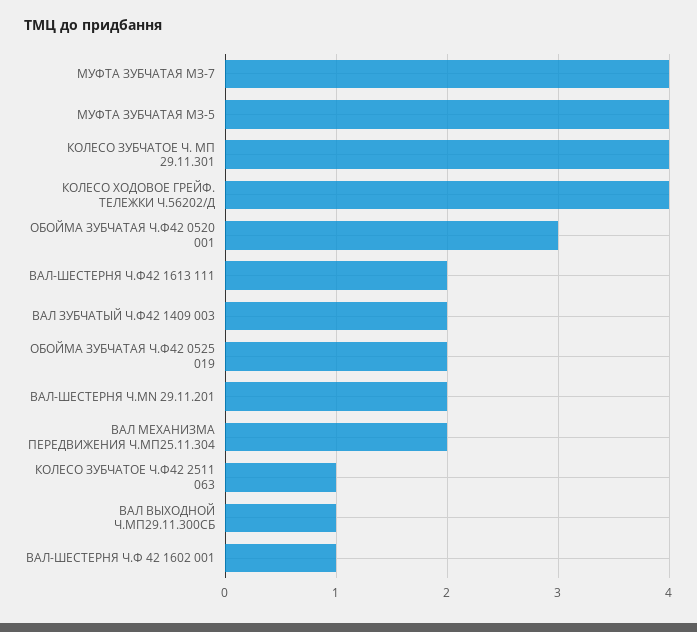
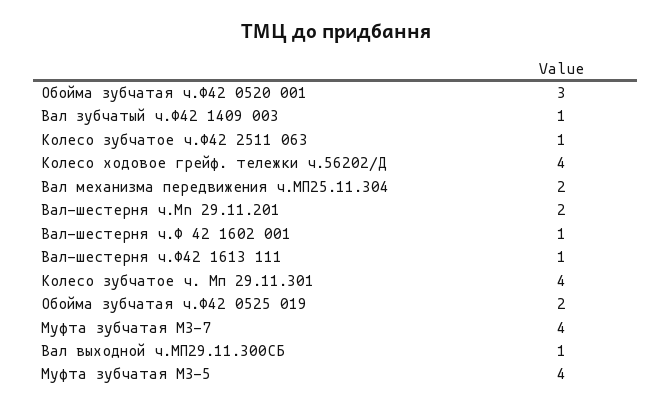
  {
    "МУФТА ЗУБЧАТАЯ МЗ-7": 4,
    "МУФТА ЗУБЧАТАЯ МЗ-5": 4,
    "КОЛЕСО ЗУБЧАТОЕ Ч. МП 29.11.301": 4,
    "КОЛЕСО ХОДОВОЕ ГРЕЙФ. ТЕЛЕЖКИ Ч.56202/Д": 4,
    "ОБОЙМА ЗУБЧАТАЯ Ч.Ф42 0520 001": 3,
-   "ВАЛ-ШЕСТЕРНЯ Ч.Ф42 1613 111": 2,
+   "ВАЛ-ШЕСТЕРНЯ Ч.Ф42 1613 111": 1,
-   "ВАЛ ЗУБЧАТЫЙ Ч.Ф42 1409 003": 2,
+   "ВАЛ ЗУБЧАТЫЙ Ч.Ф42 1409 003": 1,
    "ОБОЙМА ЗУБЧАТАЯ Ч.Ф42 0525 019": 2,
    "ВАЛ-ШЕСТЕРНЯ Ч.МN 29.11.201": 2,
    "ВАЛ МЕХАНИЗМА ПЕРЕДВИЖЕНИЯ Ч.МП25.11.304": 2,
    "КОЛЕСО ЗУБЧАТОЕ Ч.Ф42 2511 063": 1,
    "ВАЛ ВЫХОДНОЙ Ч.МП29.11.300СБ": 1,
    "ВАЛ-ШЕСТЕРНЯ Ч.Ф 42 1602 001": 1
  }

